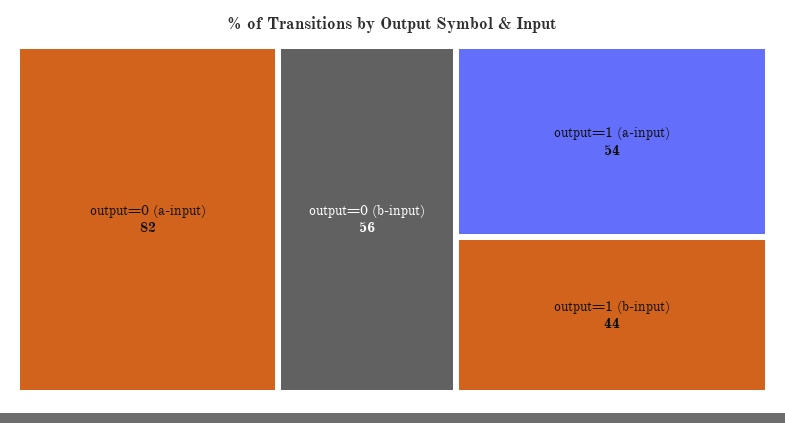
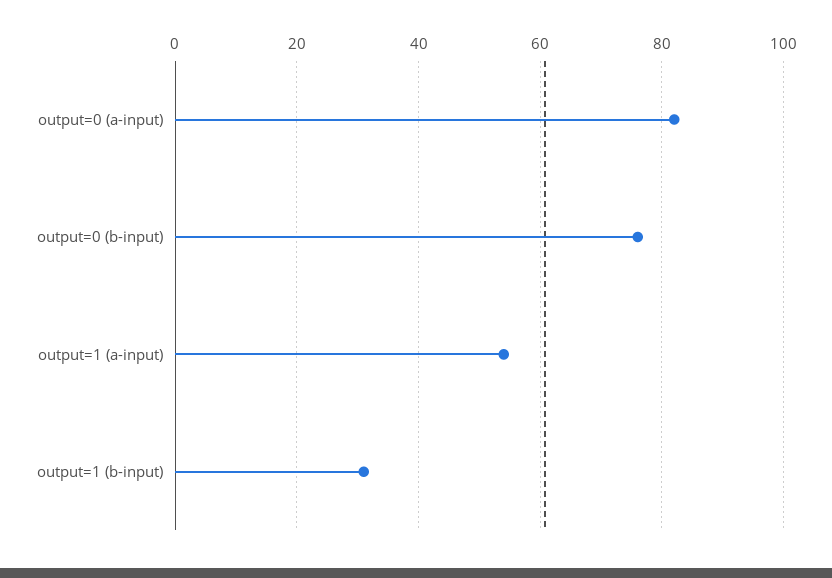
  {
    "output=0 (a-input)": 82,
-   "output=0 (b-input)": 56,
+   "output=0 (b-input)": 75,
    "output=1 (a-input)": 54,
-   "output=1 (b-input)": 44
+   "output=1 (b-input)": 30
  }

